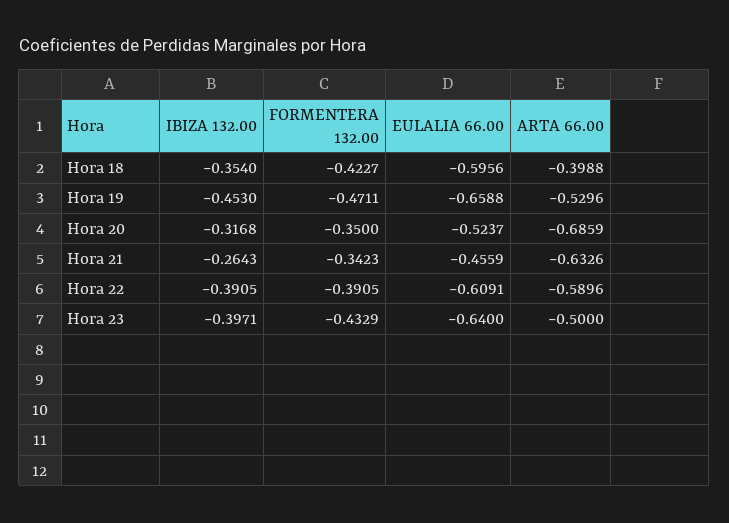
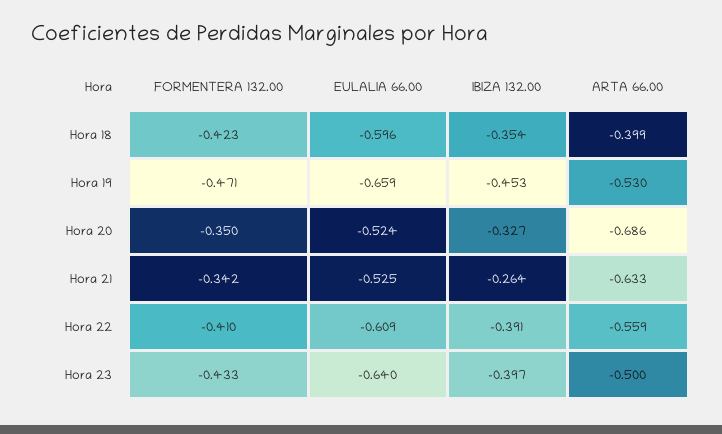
  {
    "IBIZA 132.00": {
      "Hora 18": -0.354,
      "Hora 19": -0.453,
-     "Hora 20": -0.3168,
+     "Hora 20": -0.327,
      "Hora 21": -0.2643,
      "Hora 22": -0.3905,
      "Hora 23": -0.3971
    },
    "FORMENTERA 132.00": {
      "Hora 18": -0.4227,
      "Hora 19": -0.4711,
      "Hora 20": -0.35,
      "Hora 21": -0.3423,
-     "Hora 22": -0.3905,
+     "Hora 22": -0.41,
      "Hora 23": -0.4329
    },
    "EULALIA 66.00": {
      "Hora 18": -0.5956,
      "Hora 19": -0.6588,
      "Hora 20": -0.5237,
-     "Hora 21": -0.4559,
+     "Hora 21": -0.525,
      "Hora 22": -0.6091,
      "Hora 23": -0.64
    },
    "ARTA 66.00": {
      "Hora 18": -0.3988,
      "Hora 19": -0.5296,
      "Hora 20": -0.6859,
      "Hora 21": -0.6326,
-     "Hora 22": -0.5896,
+     "Hora 22": -0.559,
      "Hora 23": -0.5
    }
  }

